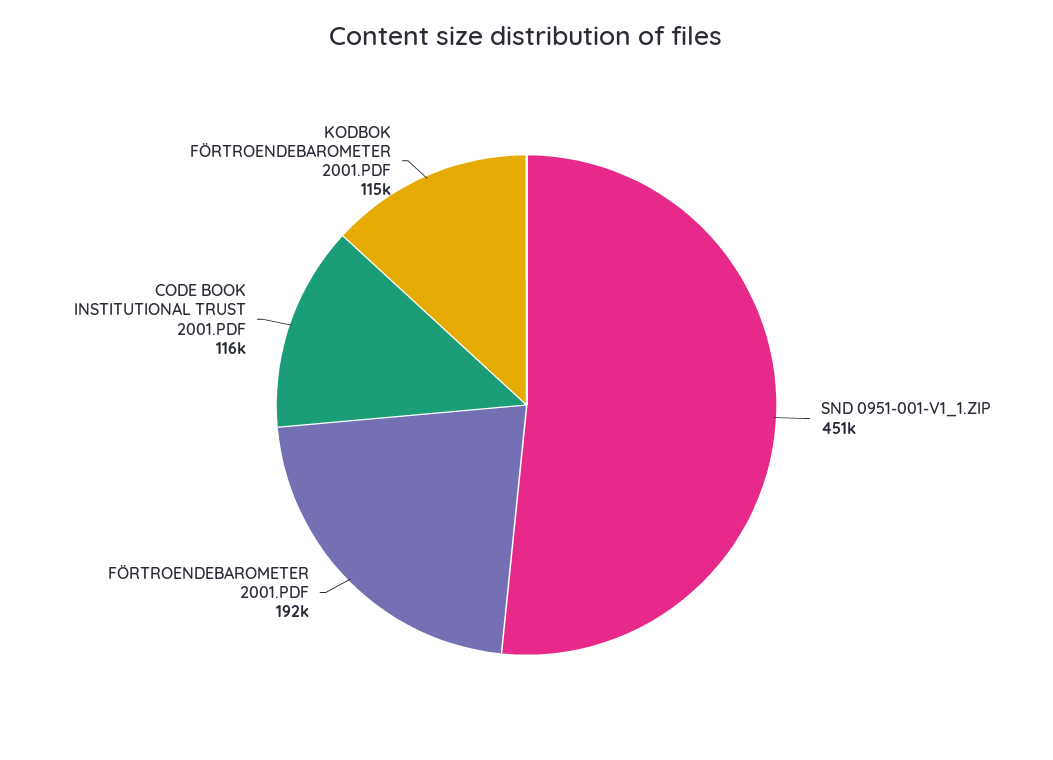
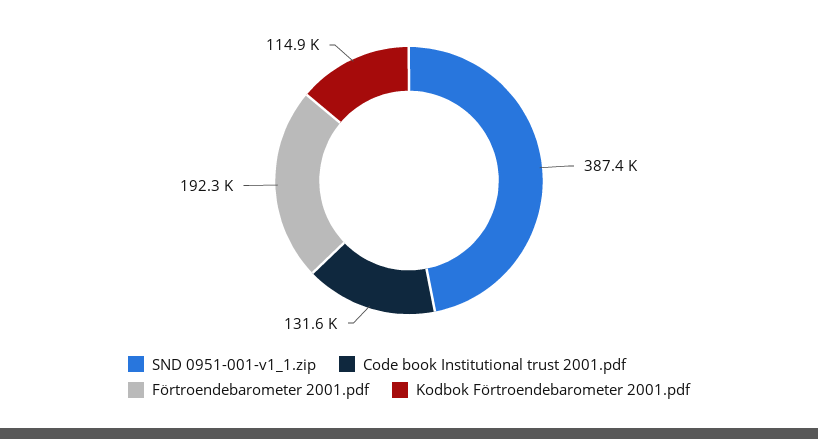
  {
-   "SND 0951-001-V1_1.ZIP": 451000,
+   "SND 0951-001-V1_1.ZIP": 387400,
    "FÖRTROENDEBAROMETER 2001.PDF": 192300,
-   "CODE BOOK INSTITUTIONAL TRUST 2001.PDF": 116000,
+   "CODE BOOK INSTITUTIONAL TRUST 2001.PDF": 131600,
    "KODBOK FÖRTROENDEBAROMETER 2001.PDF": 114900
  }

